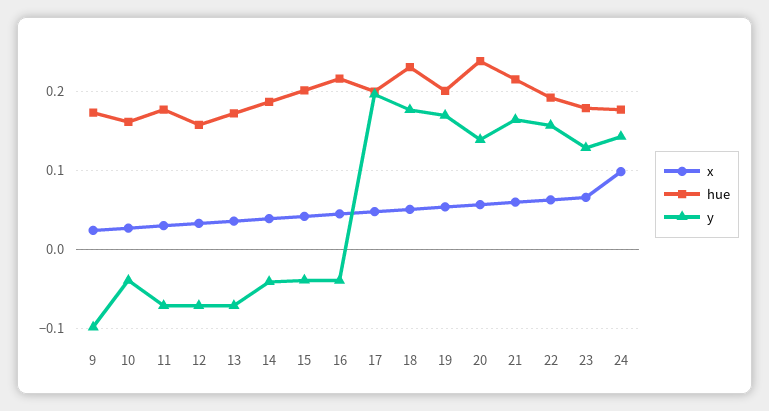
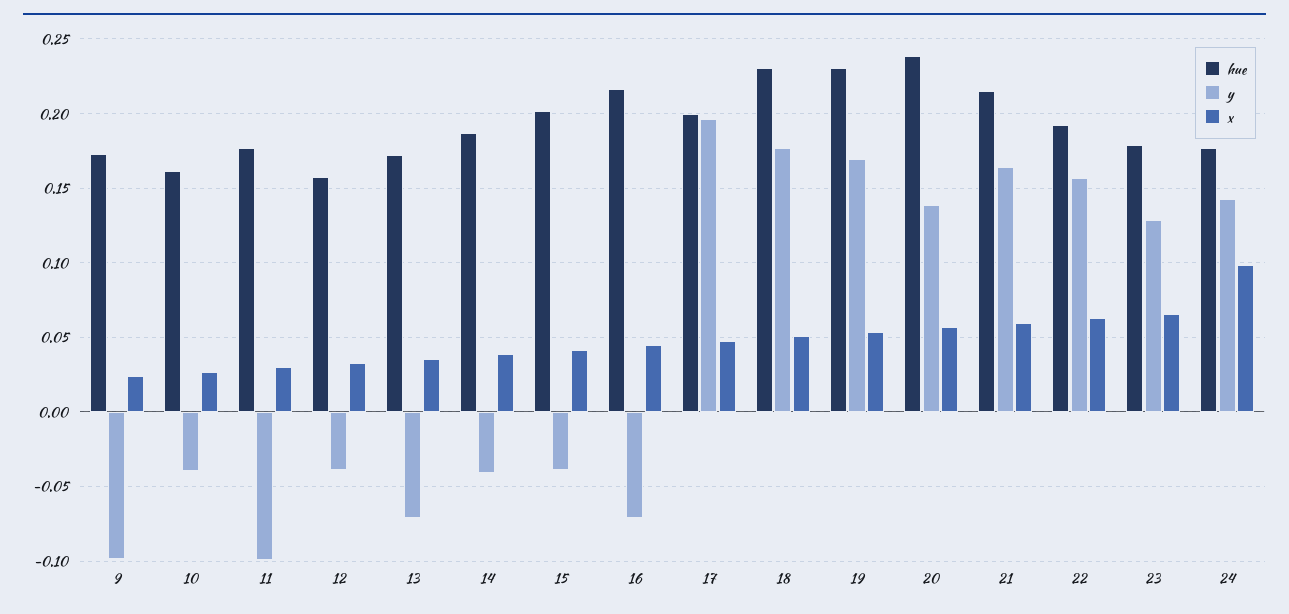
  {
    "x": {
      "9": 0.025,
      "10": 0.025,
      "11": 0.03,
      "12": 0.035,
      "13": 0.035,
      "14": 0.04,
      "15": 0.04,
      "16": 0.045,
      "17": 0.05,
      "18": 0.05,
      "19": 0.055,
      "20": 0.055,
      "21": 0.06,
      "22": 0.065,
      "23": 0.065,
      "24": 0.1
    },
    "hue": {
      "9": 0.175,
      "10": 0.16,
      "11": 0.175,
      "12": 0.16,
      "13": 0.17,
      "14": 0.185,
      "15": 0.2,
      "16": 0.215,
      "17": 0.2,
      "18": 0.23,
-     "19": 0.2,
+     "19": 0.23,
      "20": 0.24,
      "21": 0.215,
      "22": 0.19,
      "23": 0.18,
      "24": 0.175
    },
    "y": {
      "9": -0.1,
      "10": -0.04,
-     "11": -0.07,
+     "11": -0.1,
-     "12": -0.07,
+     "12": -0.04,
      "13": -0.07,
      "14": -0.04,
      "15": -0.04,
-     "16": -0.04,
+     "16": -0.07,
      "17": 0.195,
      "18": 0.175,
      "19": 0.17,
      "20": 0.14,
      "21": 0.165,
      "22": 0.155,
      "23": 0.13,
      "24": 0.145
    }
  }

